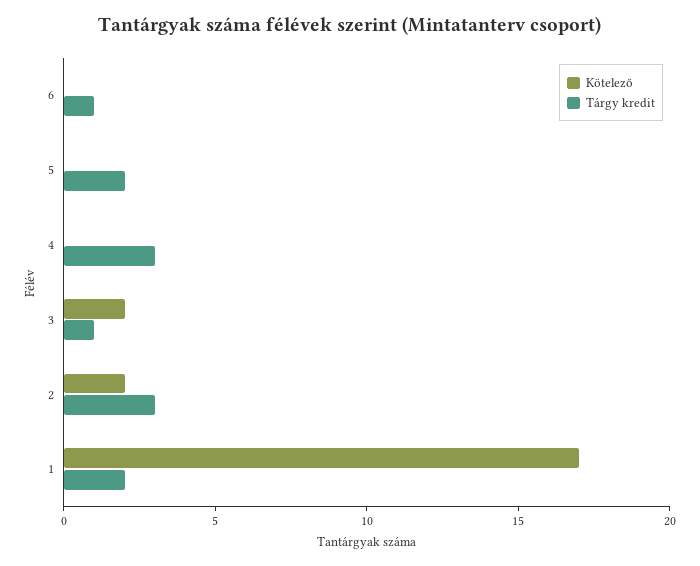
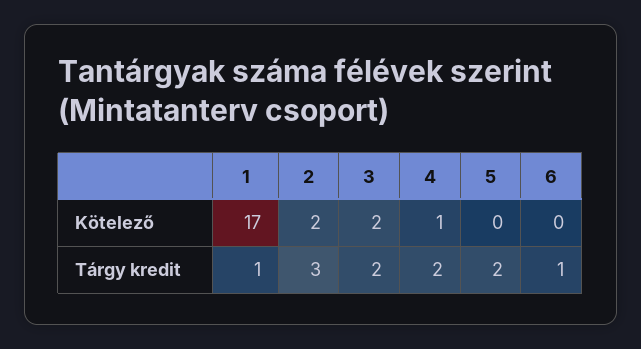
  {
    "Kötelező": {
      "6": 0,
      "5": 0,
-     "4": 0,
+     "4": 1,
      "3": 2,
      "2": 2,
      "1": 17
    },
    "Tárgy kredit": {
      "6": 1,
      "5": 2,
-     "4": 3,
+     "4": 2,
-     "3": 1,
+     "3": 2,
      "2": 3,
-     "1": 2
+     "1": 1
    }
  }

